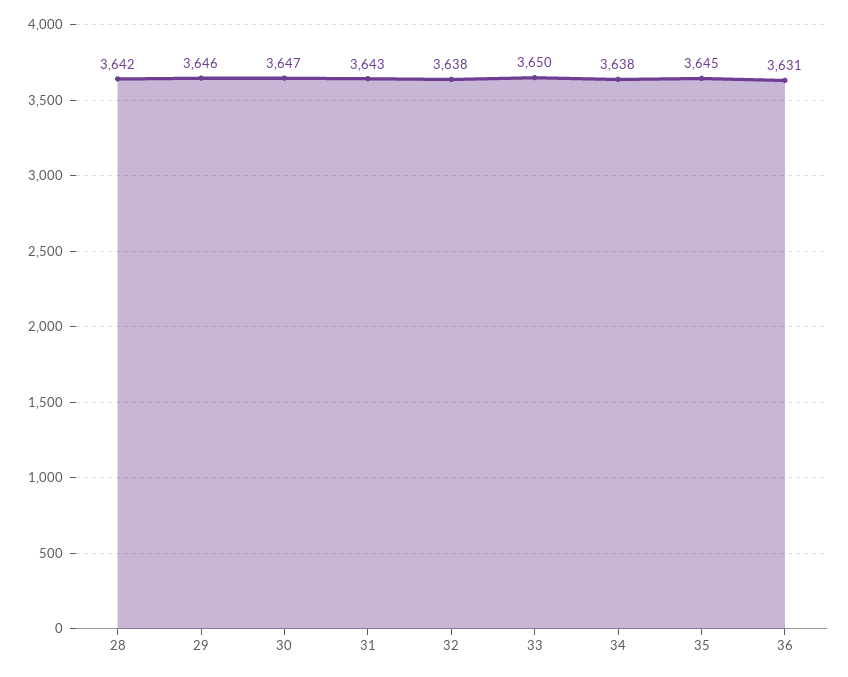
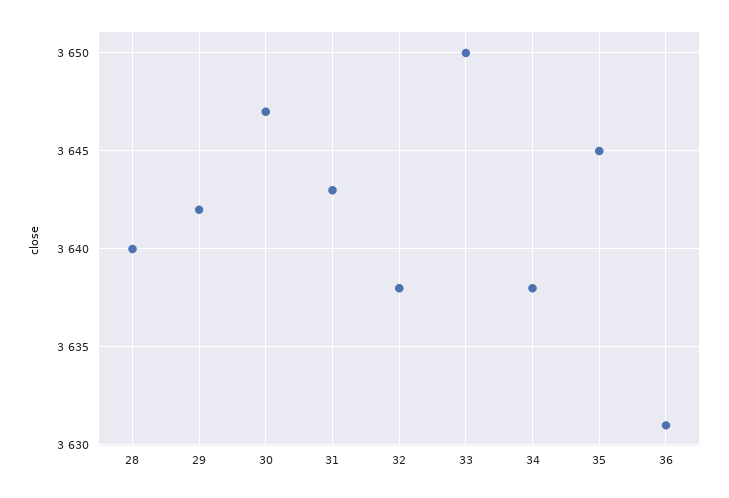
  {
-   "28": 3642,
+   "28": 3640,
-   "29": 3646,
+   "29": 3642,
    "30": 3647,
    "31": 3643,
    "32": 3638,
    "33": 3650,
    "34": 3638,
    "35": 3645,
    "36": 3631
  }

